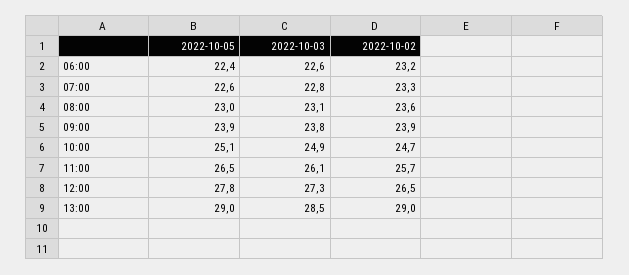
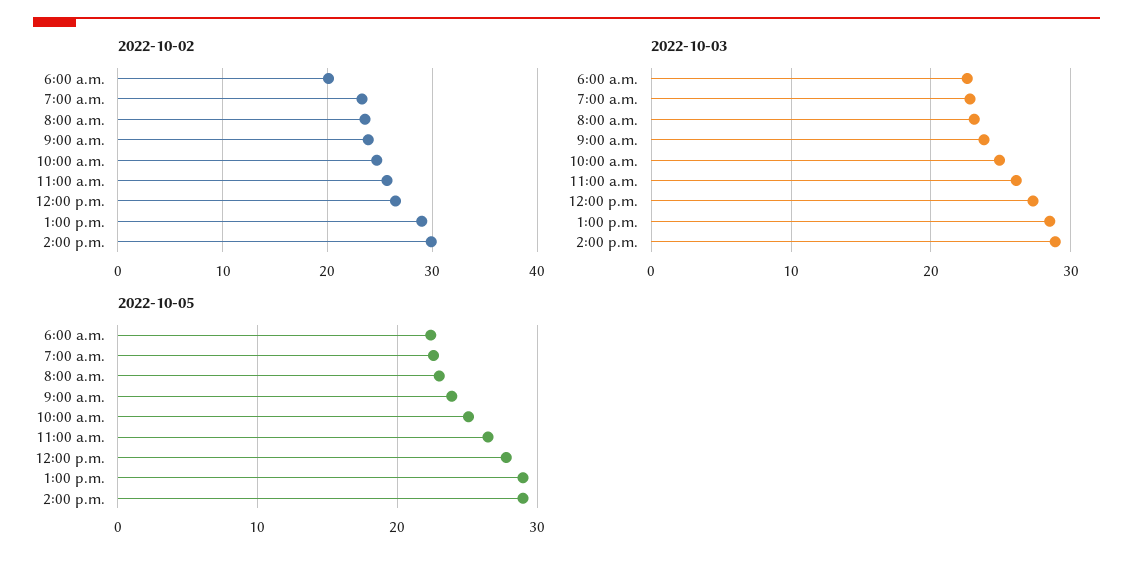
  {
    "2022-10-05": {
      "06:00": 22.4,
      "07:00": 22.6,
      "08:00": 23,
      "09:00": 23.9,
      "10:00": 25.1,
      "11:00": 26.5,
      "12:00": 27.8,
-     "13:00": 29
+     "13:00": 29,
+     "2:00 p.m.": 29
    },
    "2022-10-03": {
      "06:00": 22.6,
      "07:00": 22.8,
      "08:00": 23.1,
      "09:00": 23.8,
      "10:00": 24.9,
      "11:00": 26.1,
      "12:00": 27.3,
-     "13:00": 28.5
+     "13:00": 28.5,
+     "2:00 p.m.": 29
    },
    "2022-10-02": {
-     "06:00": 23.2,
+     "06:00": 20,
      "07:00": 23.3,
      "08:00": 23.6,
      "09:00": 23.9,
      "10:00": 24.7,
      "11:00": 25.7,
      "12:00": 26.5,
-     "13:00": 29
+     "13:00": 29,
+     "2:00 p.m.": 30
    }
  }

